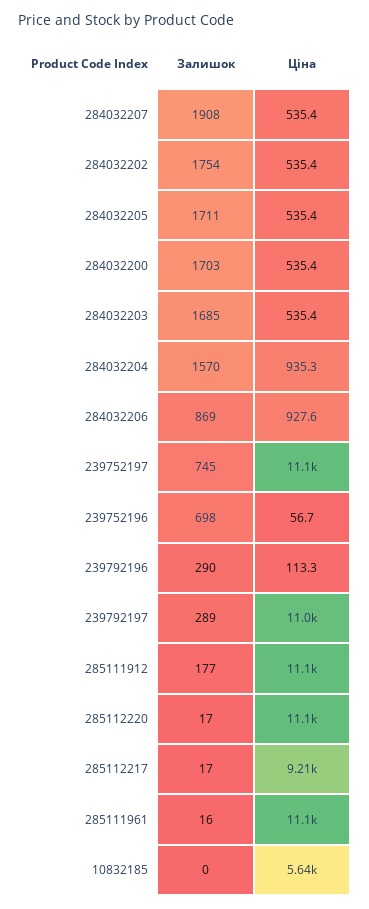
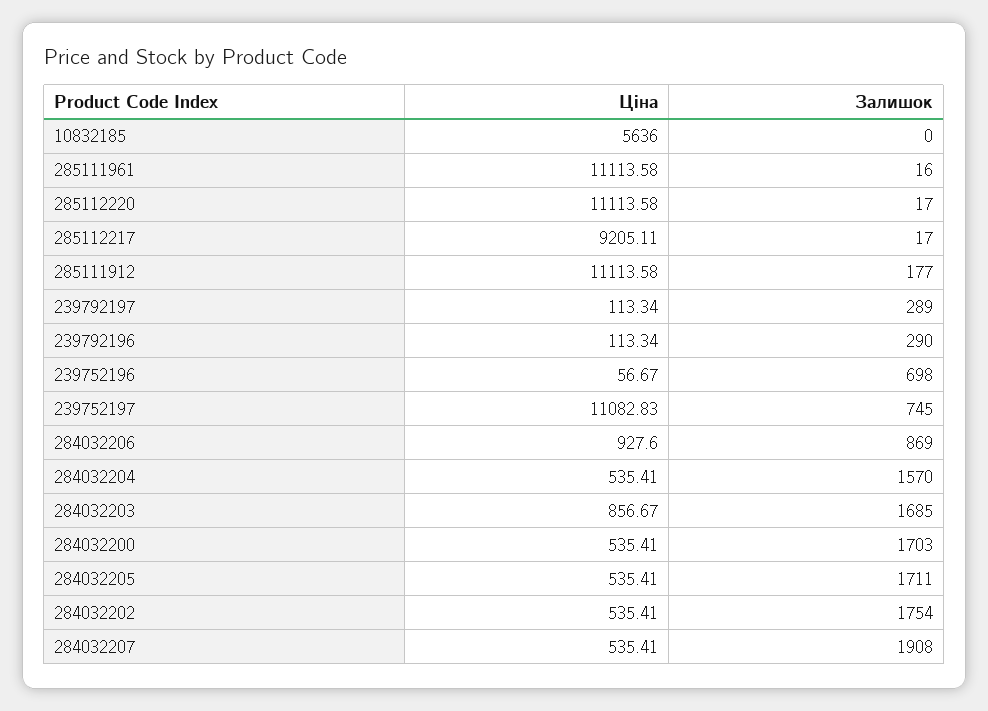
  {
    "Залишок": {
      "284032207": 1908,
      "284032202": 1754,
      "284032205": 1711,
      "284032200": 1703,
      "284032203": 1685,
      "284032204": 1570,
      "284032206": 869,
      "239752197": 745,
      "239752196": 698,
      "239792196": 290,
      "239792197": 289,
      "285111912": 177,
      "285112220": 17,
      "285112217": 17,
      "285111961": 16,
      "10832185": 0
    },
    "Ціна": {
      "284032207": 535.41,
      "284032202": 535.41,
      "284032205": 535.41,
      "284032200": 535.41,
-     "284032203": 535.4,
+     "284032203": 856.67,
-     "284032204": 935.3,
+     "284032204": 535.41,
      "284032206": 927.6,
      "239752197": 11082.83,
      "239752196": 56.67,
      "239792196": 113.34,
-     "239792197": 11000,
+     "239792197": 113.34,
      "285111912": 11113.58,
      "285112220": 11113.58,
      "285112217": 9205.11,
      "285111961": 11113.58,
      "10832185": 5636
    }
  }

